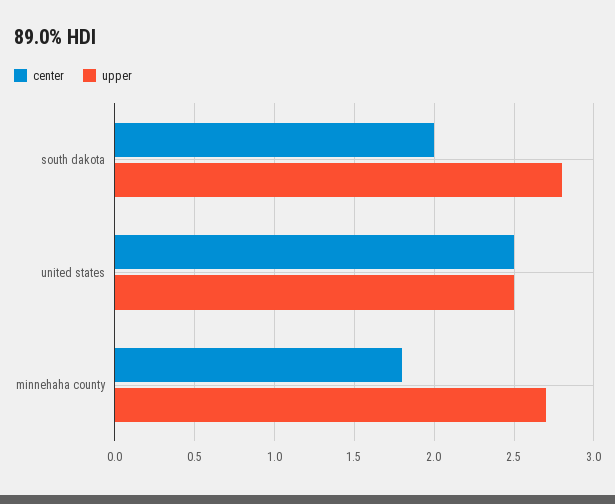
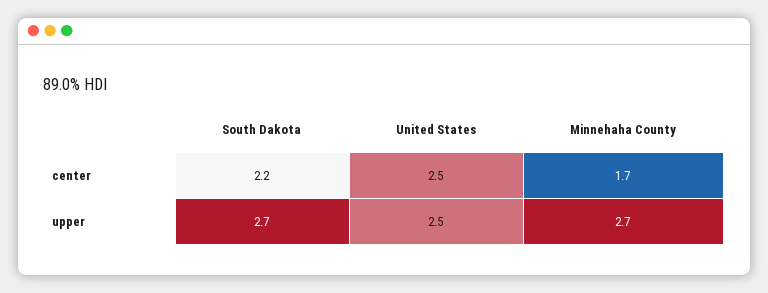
  {
    "center": {
-     "south dakota": 2,
+     "south dakota": 2.2,
      "united states": 2.5,
-     "minnehaha county": 1.8
+     "minnehaha county": 1.7
    },
    "upper": {
-     "south dakota": 2.8,
+     "south dakota": 2.7,
      "united states": 2.5,
      "minnehaha county": 2.7
    }
  }

